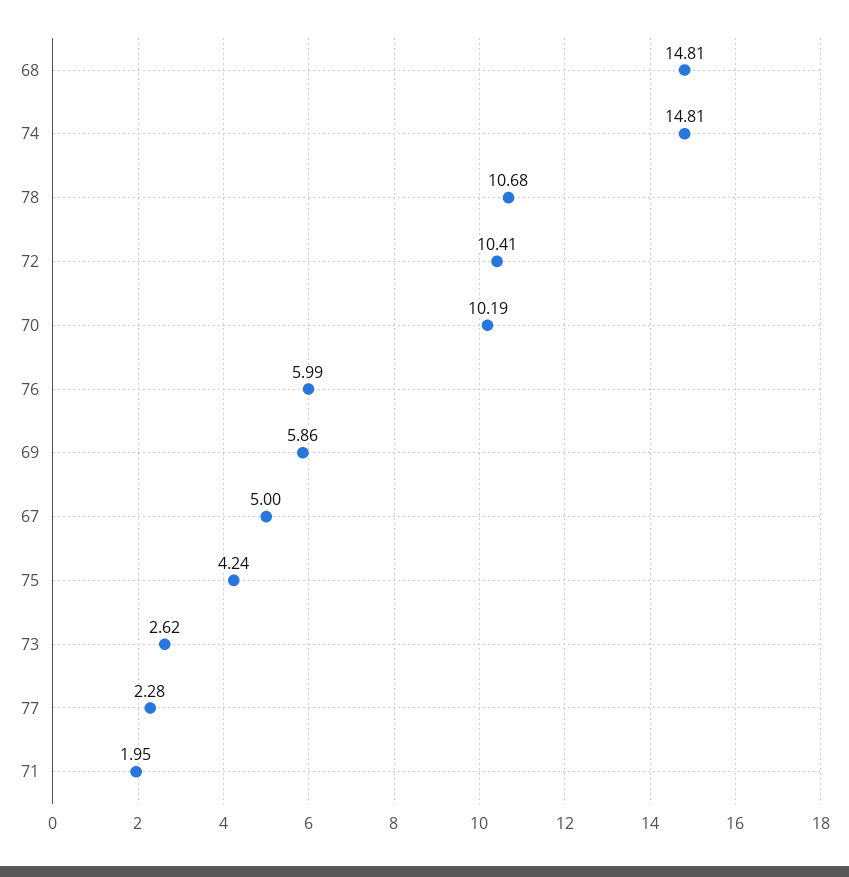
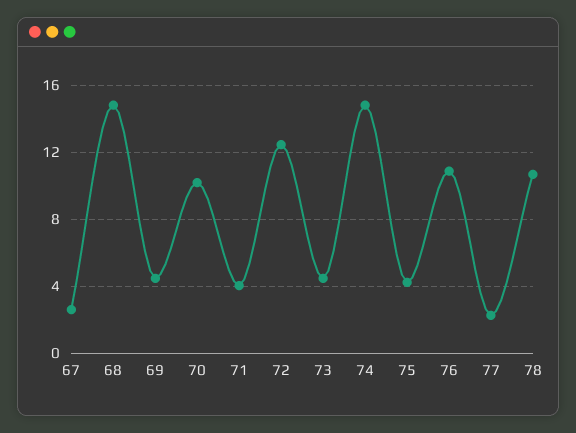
  {
    "68": 14.81,
    "74": 14.81,
    "78": 10.68,
-   "72": 10.41,
+   "72": 12.5,
    "70": 10.19,
-   "76": 5.99,
+   "76": 11,
-   "69": 5.86,
+   "69": 4.5,
-   "67": 5,
+   "67": 2.5,
    "75": 4.24,
-   "73": 2.62,
+   "73": 4.5,
    "77": 2.28,
-   "71": 1.95
+   "71": 4
  }

